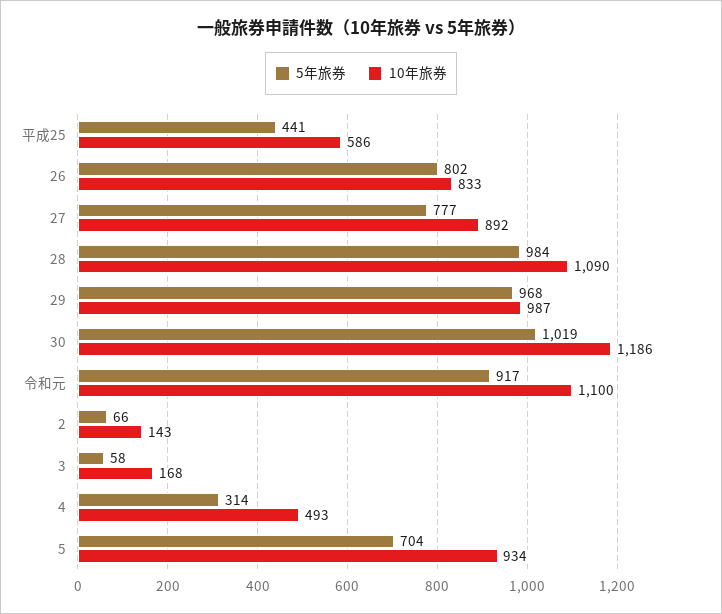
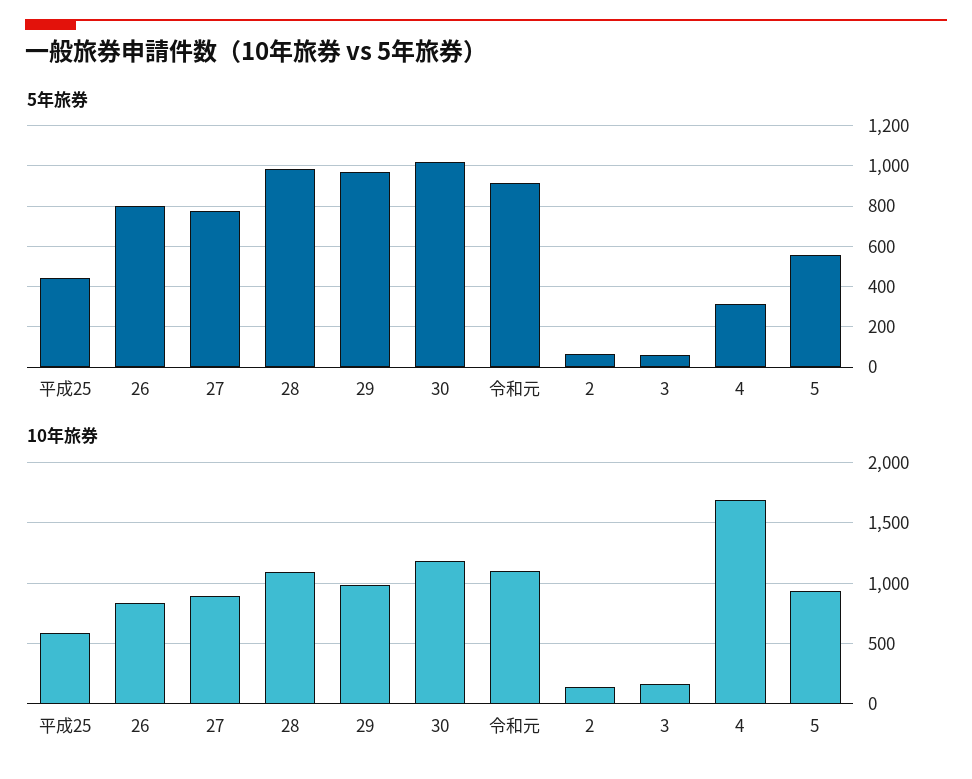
  {
    "5年旅券": {
      "平成25": 441,
      "26": 802,
      "27": 777,
      "28": 984,
      "29": 968,
      "30": 1019,
      "令和元": 917,
      "2": 66,
      "3": 58,
      "4": 314,
-     "5": 704
+     "5": 550
    },
    "10年旅券": {
      "平成25": 586,
      "26": 833,
      "27": 892,
      "28": 1090,
      "29": 987,
      "30": 1186,
      "令和元": 1100,
      "2": 143,
      "3": 168,
-     "4": 493,
+     "4": 1700,
      "5": 934
    }
  }

